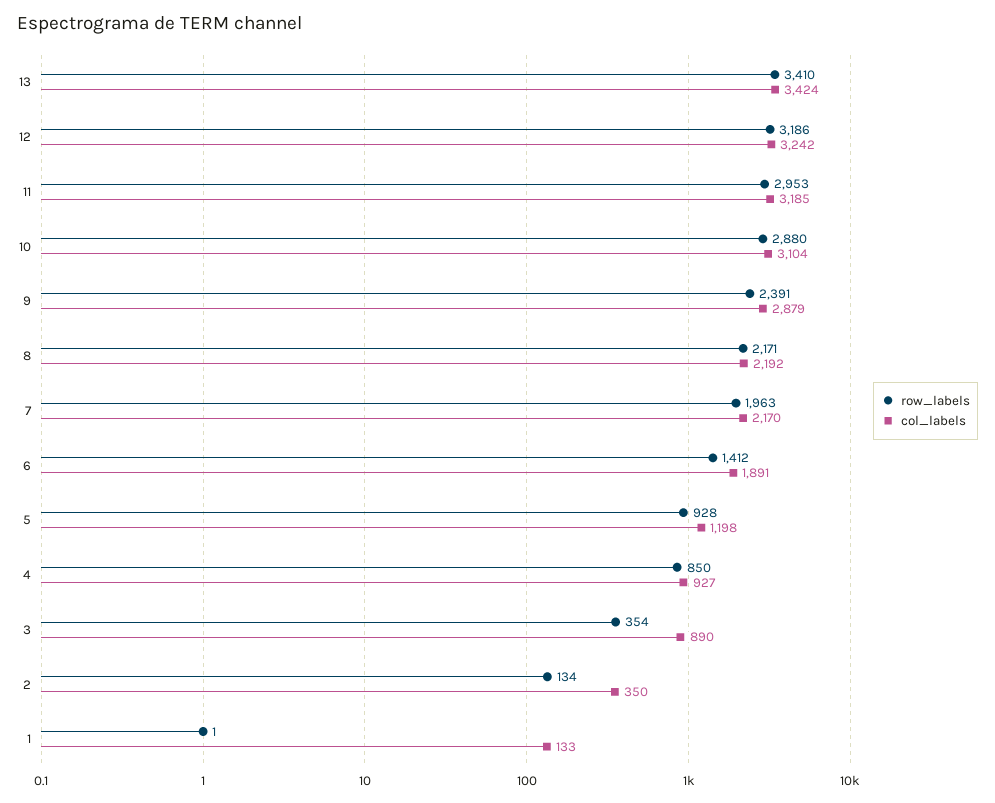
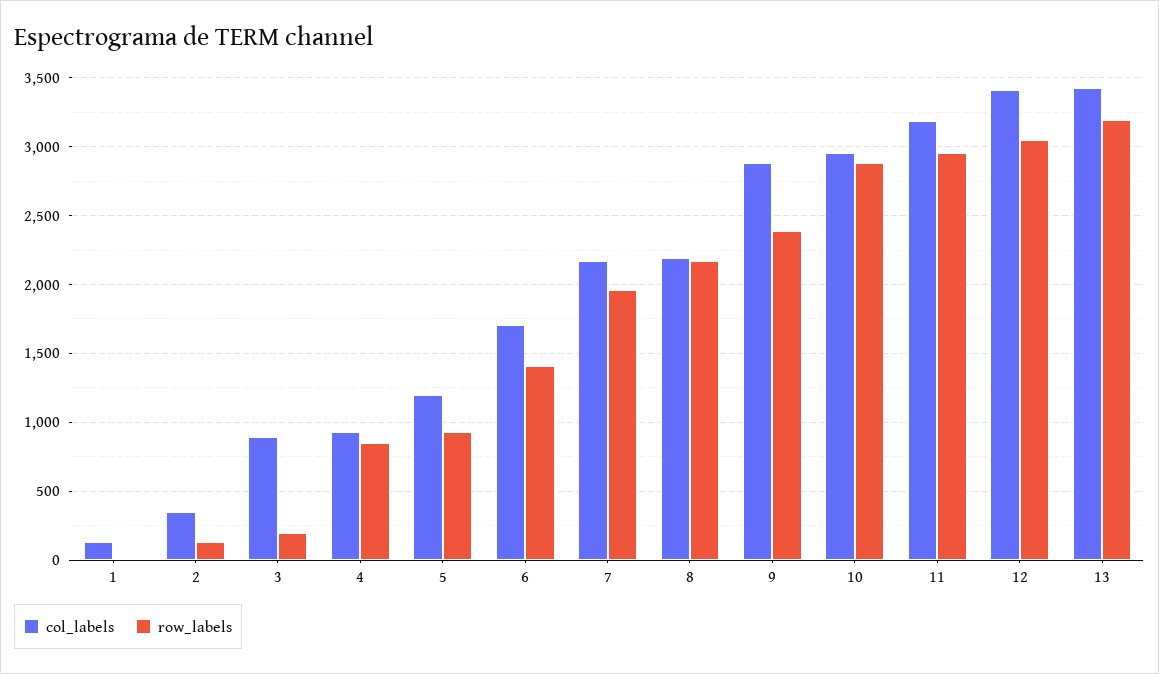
  {
    "row_labels": {
-     "13": 3410,
+     "13": 3200,
-     "12": 3186,
+     "12": 3050,
      "11": 2953,
      "10": 2880,
      "9": 2391,
      "8": 2171,
      "7": 1963,
      "6": 1412,
      "5": 928,
      "4": 850,
-     "3": 354,
+     "3": 200,
      "2": 134,
      "1": 1
    },
    "col_labels": {
      "13": 3424,
-     "12": 3242,
+     "12": 3400,
      "11": 3185,
-     "10": 3104,
+     "10": 2950,
      "9": 2879,
      "8": 2192,
      "7": 2170,
-     "6": 1891,
+     "6": 1700,
      "5": 1198,
      "4": 927,
      "3": 890,
      "2": 350,
      "1": 133
    }
  }

